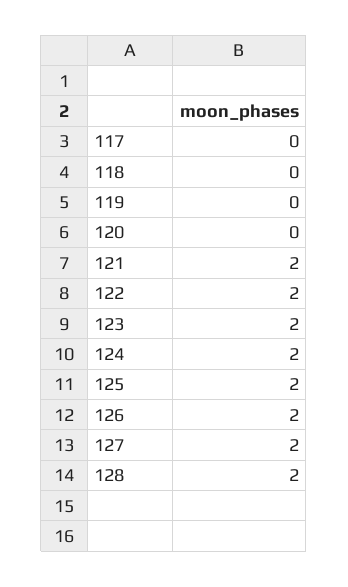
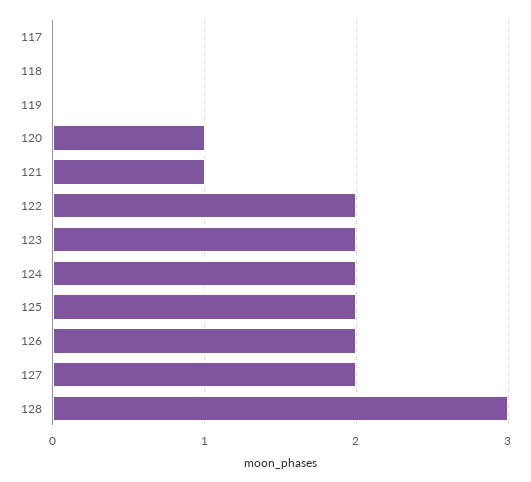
  {
    "117": 0,
    "118": 0,
    "119": 0,
-   "120": 0,
+   "120": 1,
-   "121": 2,
+   "121": 1,
    "122": 2,
    "123": 2,
    "124": 2,
    "125": 2,
    "126": 2,
    "127": 2,
-   "128": 2
+   "128": 3
  }

